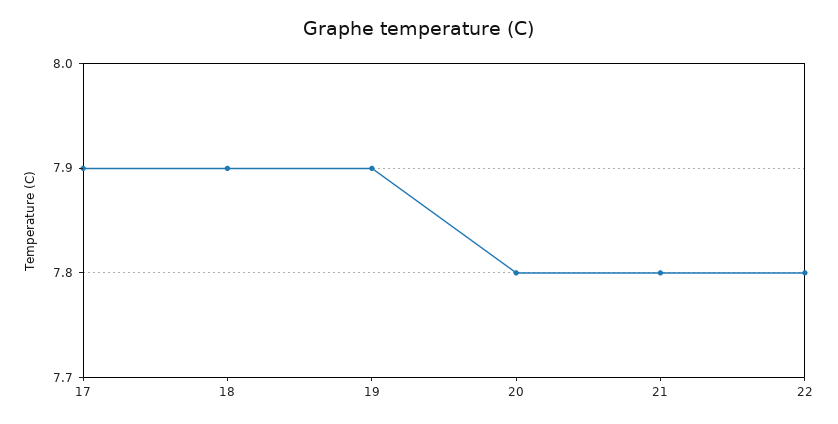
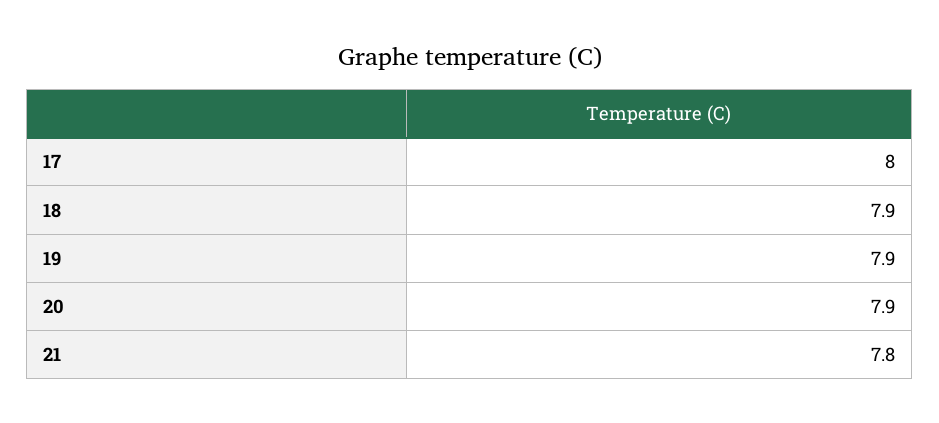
  {
-   "17": 7.9,
+   "17": 8,
    "18": 7.9,
    "19": 7.9,
-   "20": 7.8,
+   "20": 7.9,
-   "21": 7.8,
+   "21": 7.8
-   "22": 7.8
  }

